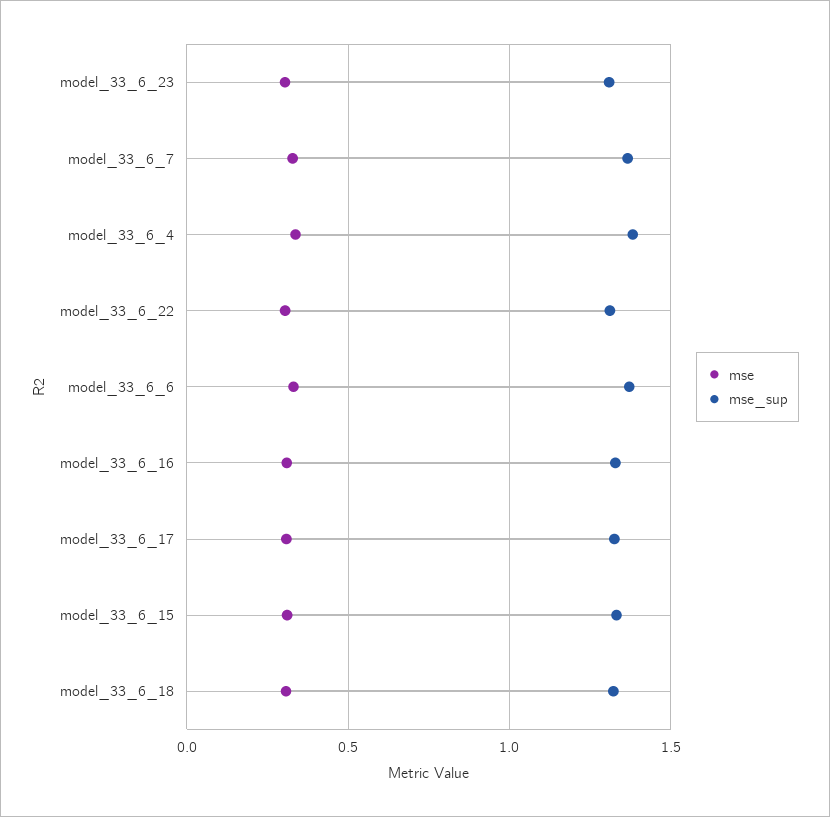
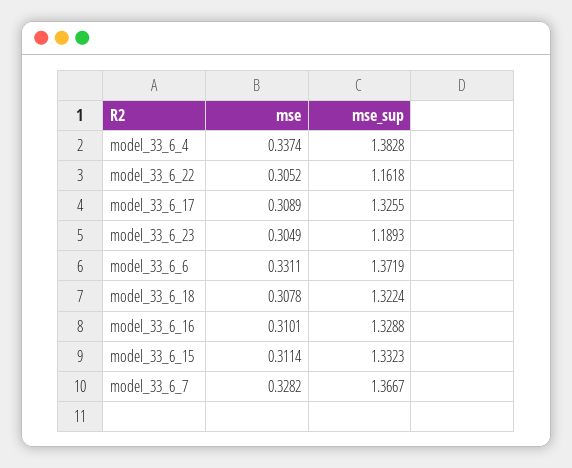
  {
    "mse": {
      "model_33_6_23": 0.3049,
      "model_33_6_7": 0.3282,
      "model_33_6_4": 0.3374,
      "model_33_6_22": 0.3052,
      "model_33_6_6": 0.3311,
      "model_33_6_16": 0.3101,
      "model_33_6_17": 0.3089,
      "model_33_6_15": 0.3114,
      "model_33_6_18": 0.3078
    },
    "mse_sup": {
-     "model_33_6_23": 1.3,
+     "model_33_6_23": 1.1893,
      "model_33_6_7": 1.3667,
      "model_33_6_4": 1.3828,
-     "model_33_6_22": 1.3,
+     "model_33_6_22": 1.1618,
      "model_33_6_6": 1.3719,
      "model_33_6_16": 1.3288,
      "model_33_6_17": 1.3255,
      "model_33_6_15": 1.3323,
      "model_33_6_18": 1.3224
    }
  }

